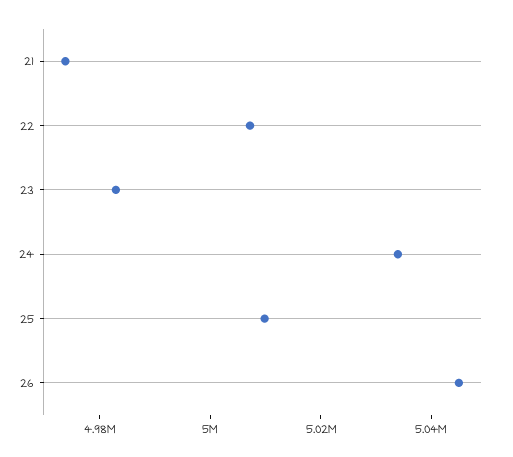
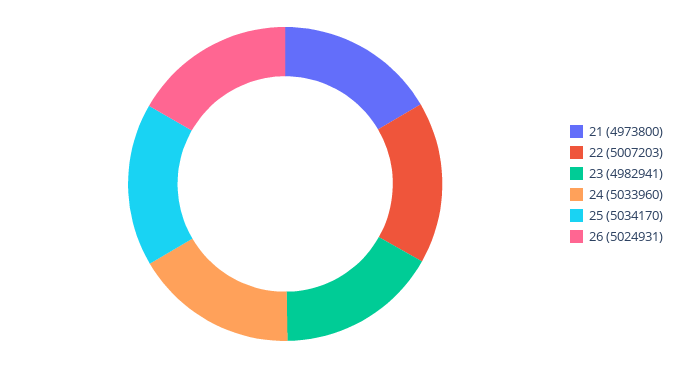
  {
    "21": 4973800,
    "22": 5007203,
    "23": 4982941,
    "24": 5033960,
-   "25": 5010000,
+   "25": 5034170,
-   "26": 5045000
+   "26": 5024931
  }

